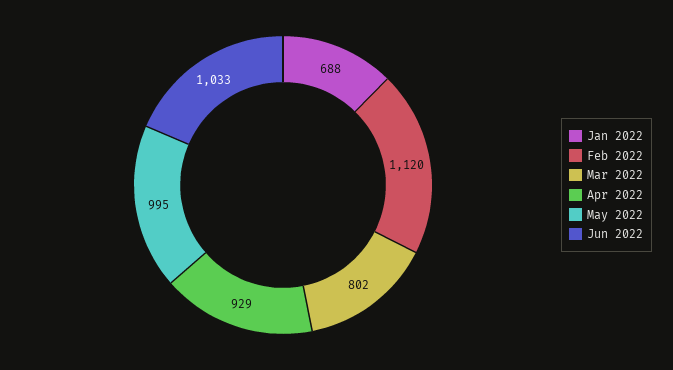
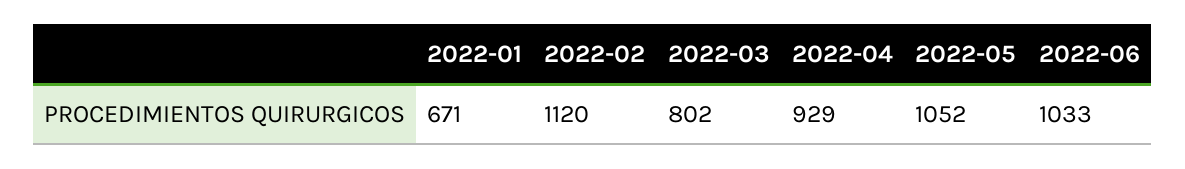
  {
-   "Jan 2022": 688,
+   "Jan 2022": 671,
    "Feb 2022": 1120,
    "Mar 2022": 802,
    "Apr 2022": 929,
-   "May 2022": 995,
+   "May 2022": 1052,
    "Jun 2022": 1033
  }

